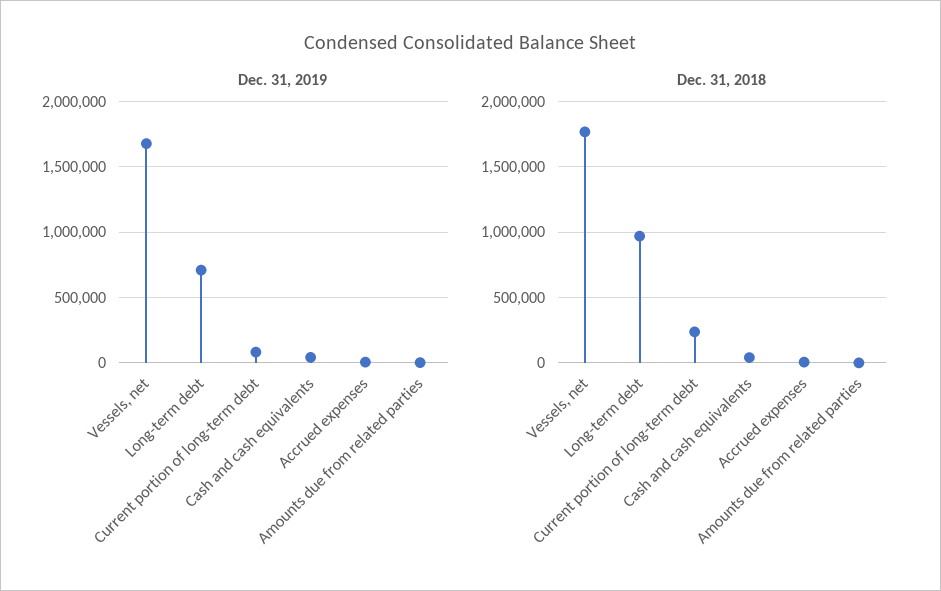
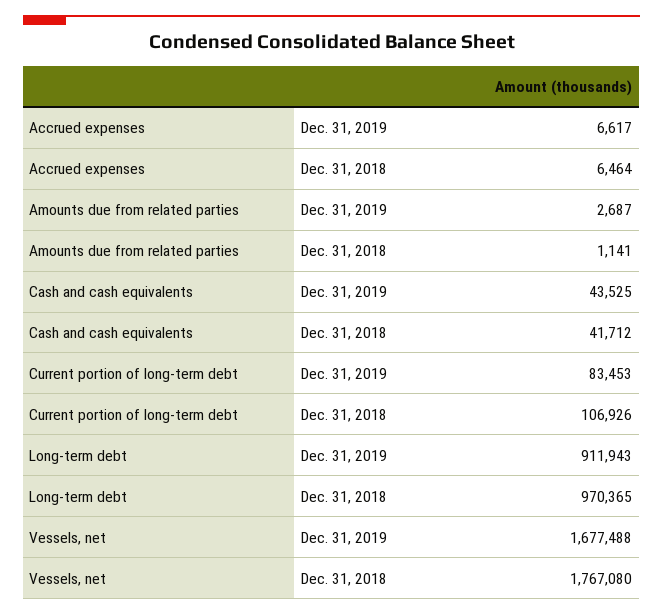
  {
    "Dec. 31, 2019": {
      "Vessels, net": 1677488,
-     "Long-term debt": 700000,
+     "Long-term debt": 911943,
      "Current portion of long-term debt": 83453,
      "Cash and cash equivalents": 43525,
      "Accrued expenses": 6617,
      "Amounts due from related parties": 2687
    },
    "Dec. 31, 2018": {
      "Vessels, net": 1767080,
      "Long-term debt": 970365,
-     "Current portion of long-term debt": 250000,
+     "Current portion of long-term debt": 106926,
      "Cash and cash equivalents": 41712,
      "Accrued expenses": 6464,
      "Amounts due from related parties": 1141
    }
  }

